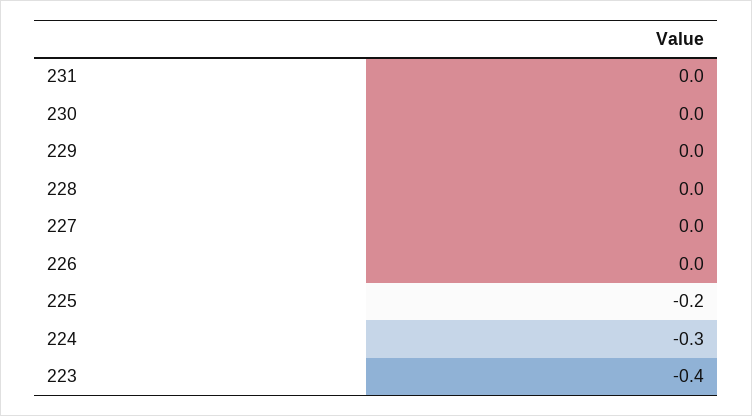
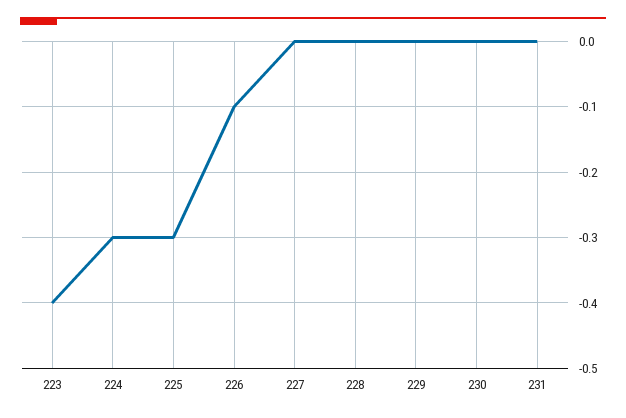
  {
    "231": 0,
    "230": 0,
    "229": 0,
    "228": 0,
    "227": 0,
-   "226": 0,
+   "226": -0.1,
-   "225": -0.2,
+   "225": -0.3,
    "224": -0.3,
    "223": -0.4
  }

